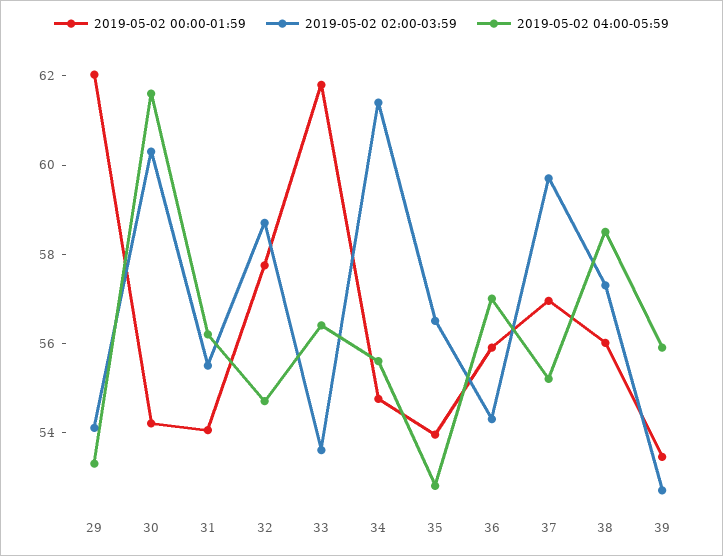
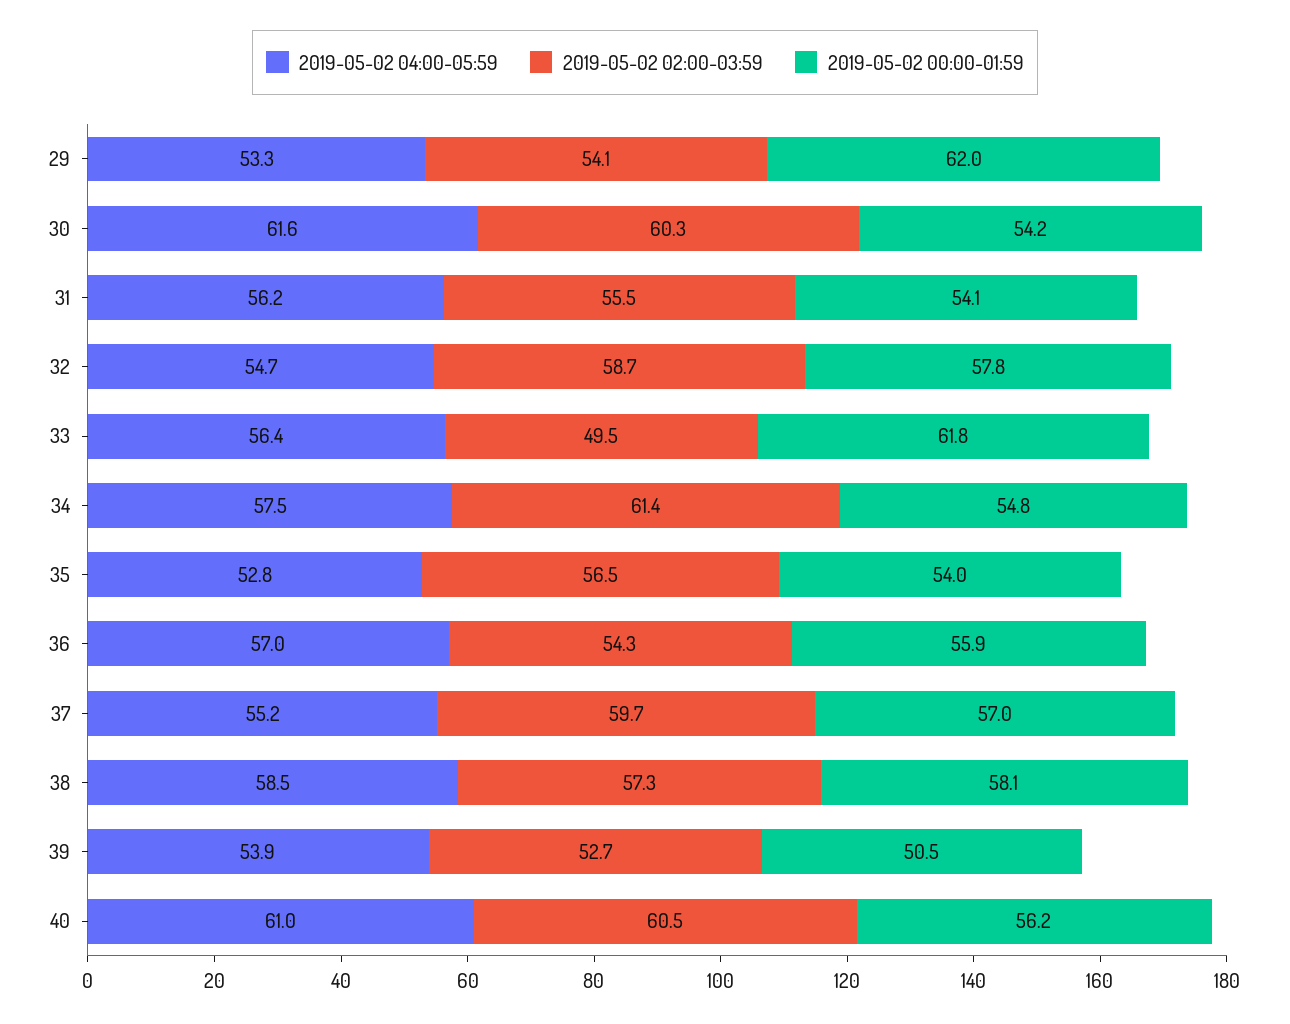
  {
    "2019-05-02 00:00-01:59": {
      "29": 62,
      "30": 54.2,
      "31": 54.1,
      "32": 57.8,
      "33": 61.8,
      "34": 54.8,
      "35": 54,
      "36": 55.9,
      "37": 57,
-     "38": 56,
+     "38": 58.1,
-     "39": 53.5
+     "39": 50.5,
+     "40": 56.2
    },
    "2019-05-02 02:00-03:59": {
      "29": 54.1,
      "30": 60.3,
      "31": 55.5,
      "32": 58.7,
-     "33": 53.5,
+     "33": 49.5,
      "34": 61.4,
      "35": 56.5,
      "36": 54.3,
      "37": 59.7,
      "38": 57.3,
-     "39": 52.7
+     "39": 52.7,
+     "40": 60.5
    },
    "2019-05-02 04:00-05:59": {
      "29": 53.3,
      "30": 61.6,
      "31": 56.2,
      "32": 54.7,
      "33": 56.4,
-     "34": 55.5,
+     "34": 57.5,
      "35": 52.8,
      "36": 57,
      "37": 55.2,
      "38": 58.5,
-     "39": 56
+     "39": 53.9,
+     "40": 61
    }
  }

